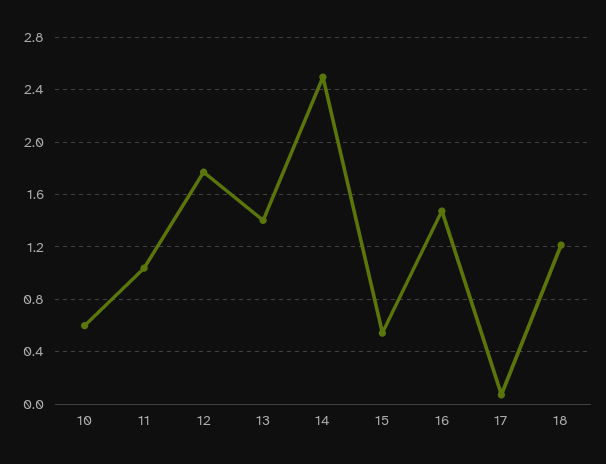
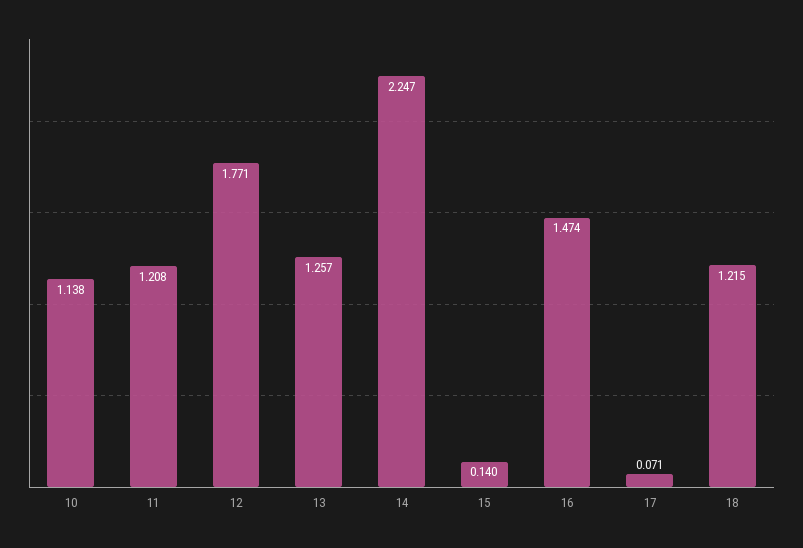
  {
-   "10": 0.6,
+   "10": 1.138,
-   "11": 1.05,
+   "11": 1.208,
    "12": 1.771,
-   "13": 1.4,
+   "13": 1.257,
-   "14": 2.5,
+   "14": 2.247,
-   "15": 0.55,
+   "15": 0.14,
    "16": 1.474,
    "17": 0.071,
    "18": 1.215
  }

